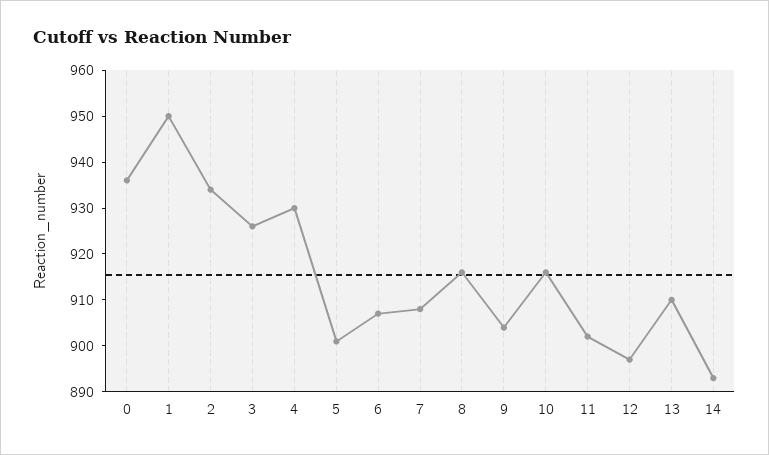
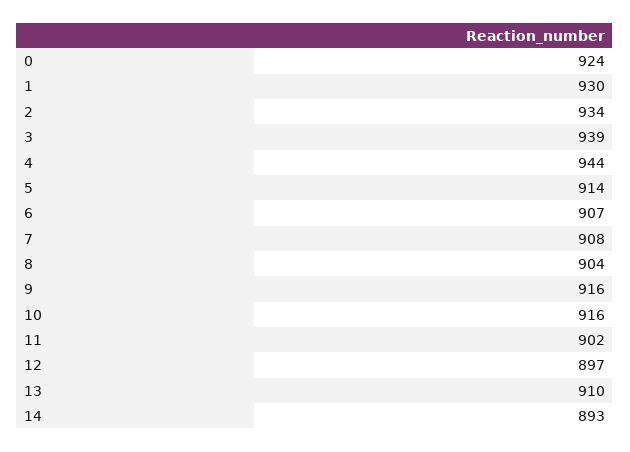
  {
-   "0": 935,
+   "0": 924,
-   "1": 950,
+   "1": 930,
    "2": 934,
-   "3": 925,
+   "3": 939,
-   "4": 930,
+   "4": 944,
-   "5": 900,
+   "5": 914,
    "6": 907,
    "7": 908,
-   "8": 915,
+   "8": 904,
-   "9": 905,
+   "9": 916,
    "10": 916,
    "11": 902,
    "12": 897,
    "13": 910,
    "14": 893
  }

